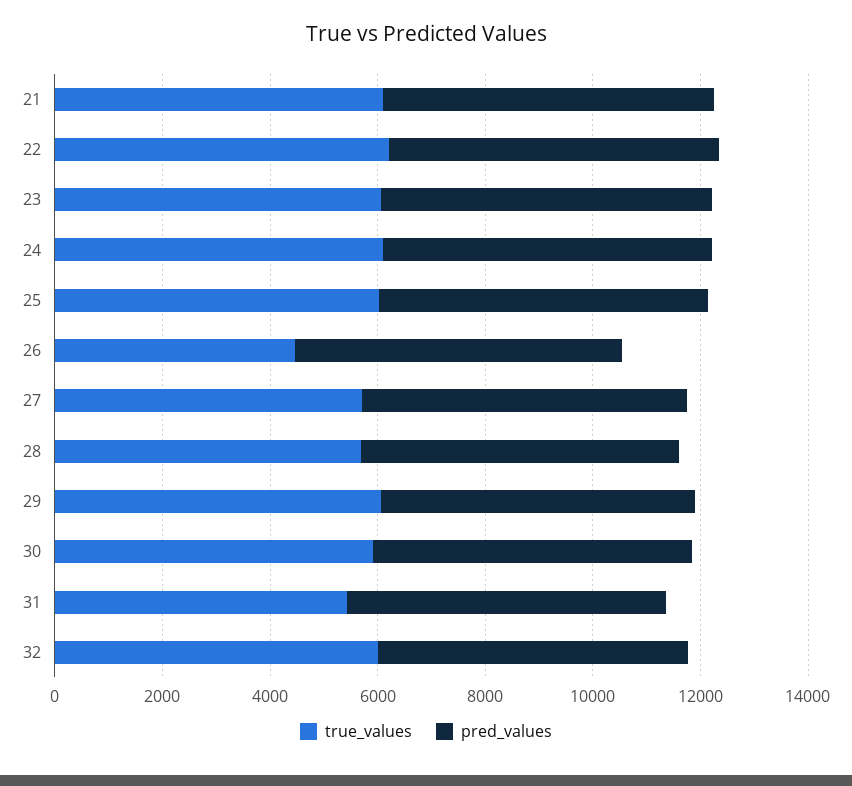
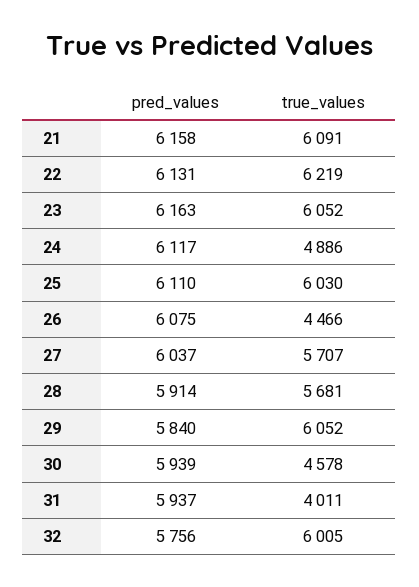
  {
    "true_values": {
      "21": 6091,
      "22": 6219,
      "23": 6052,
-     "24": 6000,
+     "24": 4886,
      "25": 6030,
      "26": 4466,
      "27": 5707,
      "28": 5681,
      "29": 6052,
-     "30": 6000,
+     "30": 4578,
-     "31": 5500,
+     "31": 4011,
      "32": 6005
    },
    "pred_values": {
      "21": 6158,
      "22": 6131,
      "23": 6163,
      "24": 6117,
      "25": 6110,
      "26": 6075,
      "27": 6037,
      "28": 5914,
      "29": 5840,
      "30": 5939,
      "31": 5937,
      "32": 5756
    }
  }

